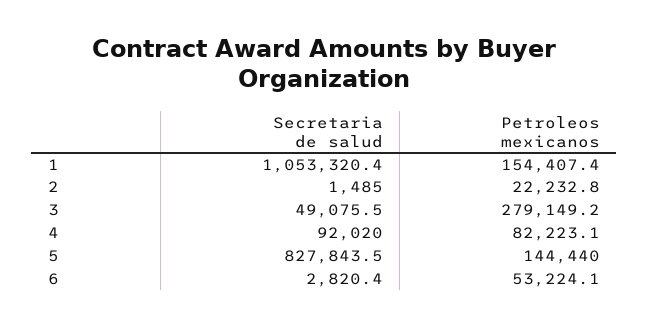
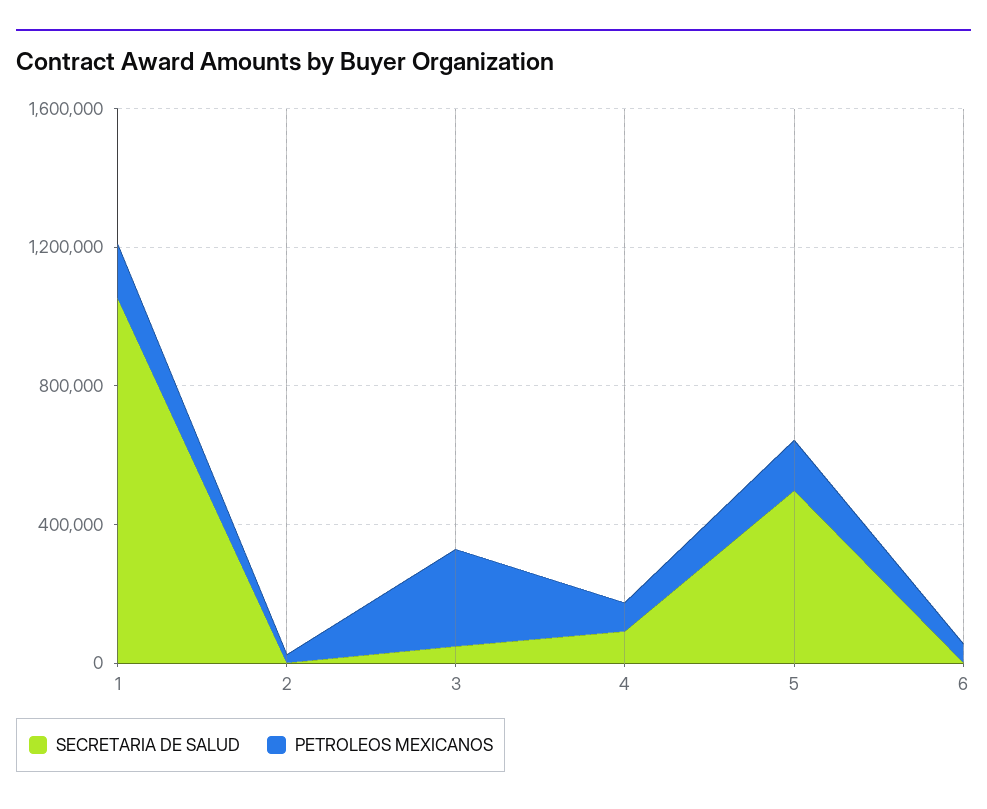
  {
    "Secretaria de salud": {
      "1": 1053320.4,
      "2": 1485,
      "3": 49075.5,
      "4": 92020,
-     "5": 827843.5,
+     "5": 500000,
      "6": 2820.4
    },
    "Petroleos mexicanos": {
      "1": 154407.4,
      "2": 22232.8,
      "3": 279149.2,
      "4": 82223.1,
      "5": 144440,
      "6": 53224.1
    }
  }

